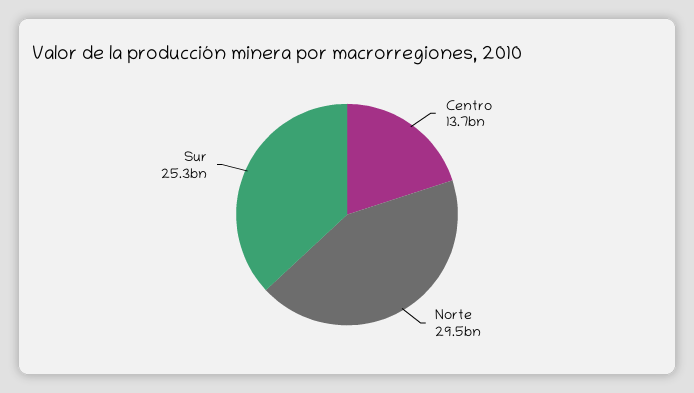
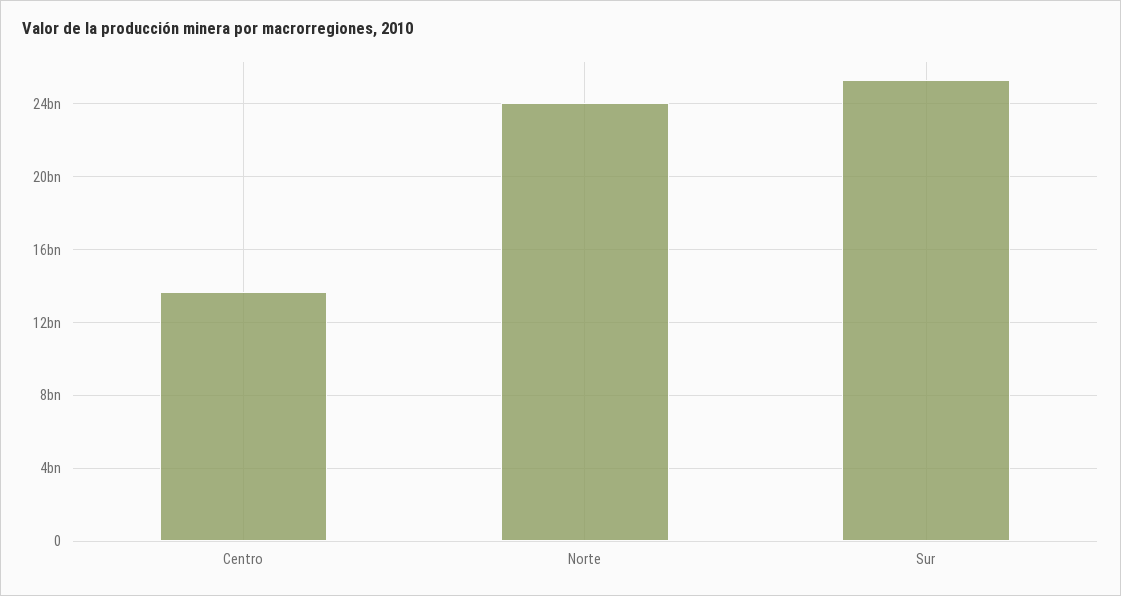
  {
    "Centro": 13700000000,
-   "Norte": 29500000000,
+   "Norte": 24000000000,
    "Sur": 25300000000
  }

